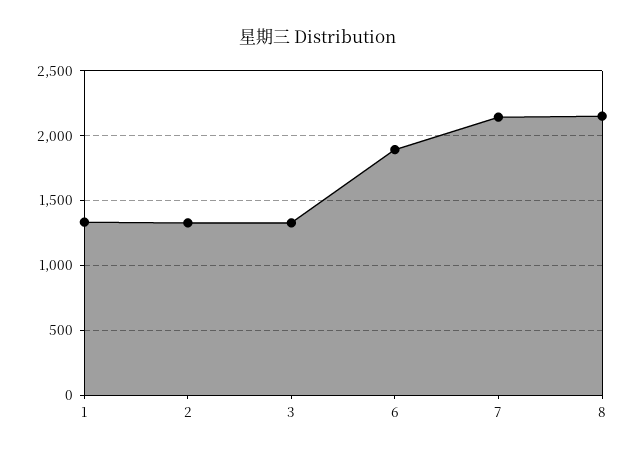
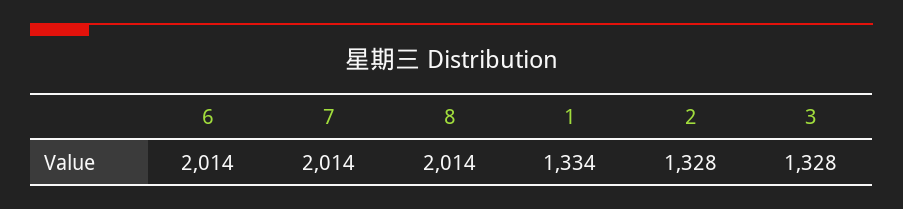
  {
    "1": 1334,
    "2": 1328,
    "3": 1328,
-   "6": 1900,
+   "6": 2014,
-   "7": 2150,
+   "7": 2014,
-   "8": 2150
+   "8": 2014
  }

